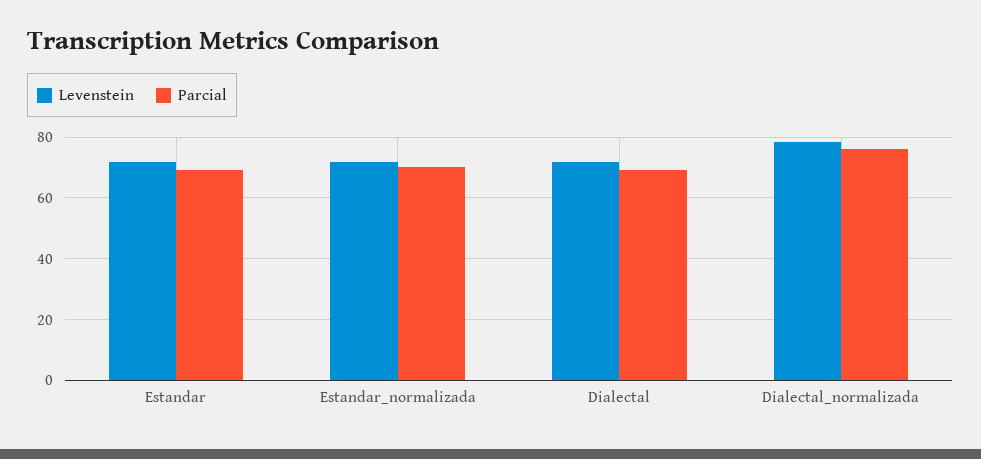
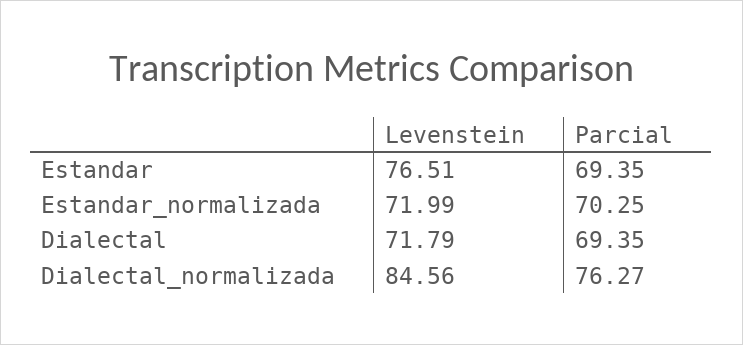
  {
    "Levenstein": {
-     "Estandar": 72,
+     "Estandar": 76.51,
      "Estandar_normalizada": 71.99,
      "Dialectal": 71.79,
-     "Dialectal_normalizada": 78
+     "Dialectal_normalizada": 84.56
    },
    "Parcial": {
      "Estandar": 69.35,
      "Estandar_normalizada": 70.25,
      "Dialectal": 69.35,
      "Dialectal_normalizada": 76.27
    }
  }

